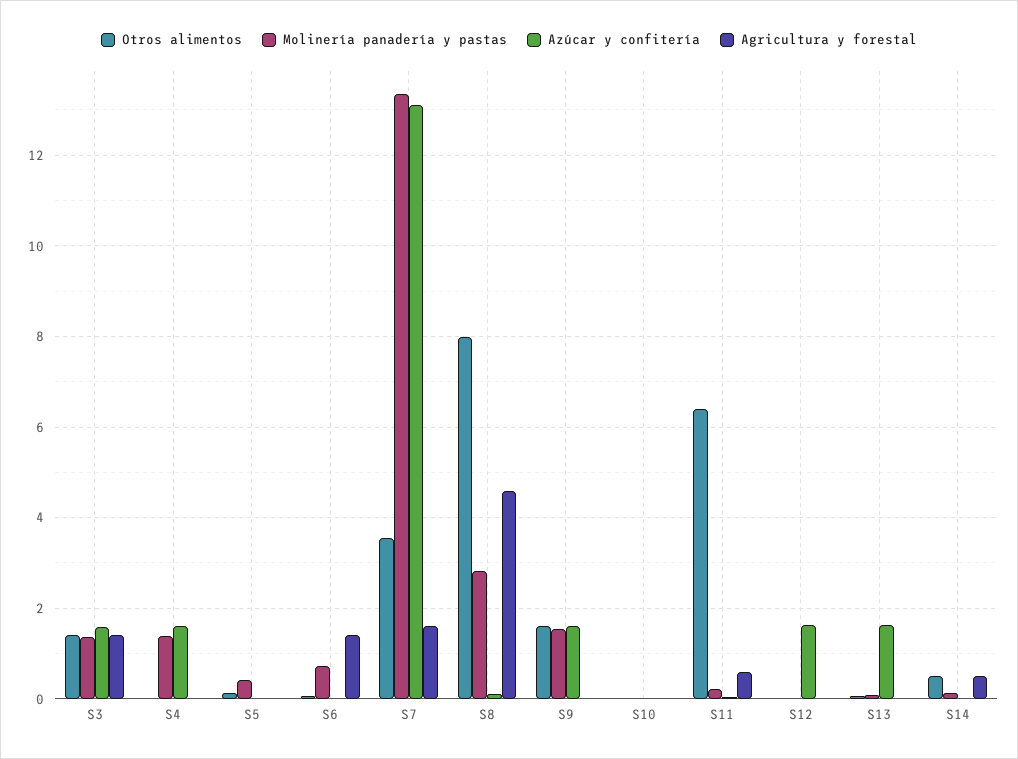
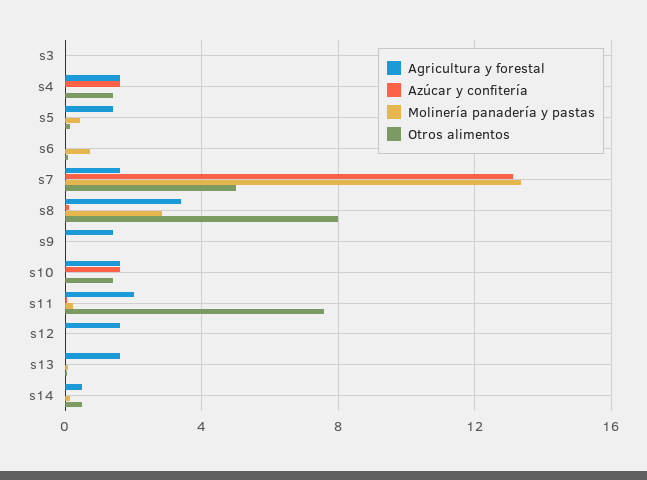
  {
    "Otros alimentos": {
-     "S3": 1.4,
+     "S3": 0,
-     "S4": 0,
+     "S4": 1.5,
      "S5": 0.2,
      "S6": 0,
-     "S7": 3.6,
+     "S7": 5,
      "S8": 8,
-     "S9": 1.6,
+     "S9": 0,
-     "S10": 0,
+     "S10": 1.5,
-     "S11": 6.4,
+     "S11": 7.5,
      "S12": 0,
      "S13": 0,
      "S14": 0.6
    },
    "Molinería panadería y pastas": {
-     "S3": 1.4,
+     "S3": 0,
-     "S4": 1.4,
+     "S4": 0,
      "S5": 0.4,
      "S6": 0.8,
      "S7": 13.4,
      "S8": 2.8,
-     "S9": 1.6,
+     "S9": 0,
      "S10": 0,
      "S11": 0.2,
      "S12": 0,
      "S13": 0,
      "S14": 0.2
    },
    "Azúcar y confitería": {
-     "S3": 1.6,
+     "S3": 0,
      "S4": 1.6,
      "S5": 0,
      "S6": 0,
      "S7": 13.2,
      "S8": 0.2,
-     "S9": 1.6,
+     "S9": 0,
-     "S10": 0,
+     "S10": 1.5,
      "S11": 0,
-     "S12": 1.6,
+     "S12": 0,
-     "S13": 1.6,
+     "S13": 0,
      "S14": 0
    },
    "Agricultura y forestal": {
-     "S3": 1.4,
+     "S3": 0,
-     "S4": 0,
+     "S4": 1.5,
-     "S5": 0,
+     "S5": 1.5,
-     "S6": 1.4,
+     "S6": 0,
      "S7": 1.6,
-     "S8": 4.6,
+     "S8": 3.5,
-     "S9": 0,
+     "S9": 1.5,
-     "S10": 0,
+     "S10": 1.5,
-     "S11": 0.6,
+     "S11": 2,
-     "S12": 0,
+     "S12": 1.5,
-     "S13": 0,
+     "S13": 1.5,
      "S14": 0.6
    }
  }

